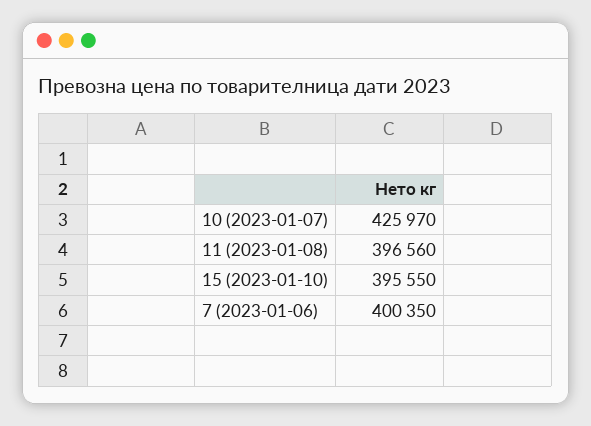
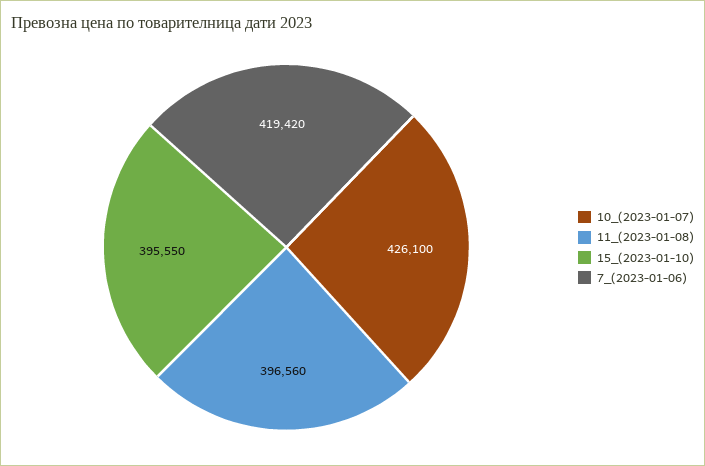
  {
-   "10 (2023-01-07)": 425970,
+   "10 (2023-01-07)": 426100,
    "11 (2023-01-08)": 396560,
    "15 (2023-01-10)": 395550,
-   "7 (2023-01-06)": 400350
+   "7 (2023-01-06)": 419420
  }

